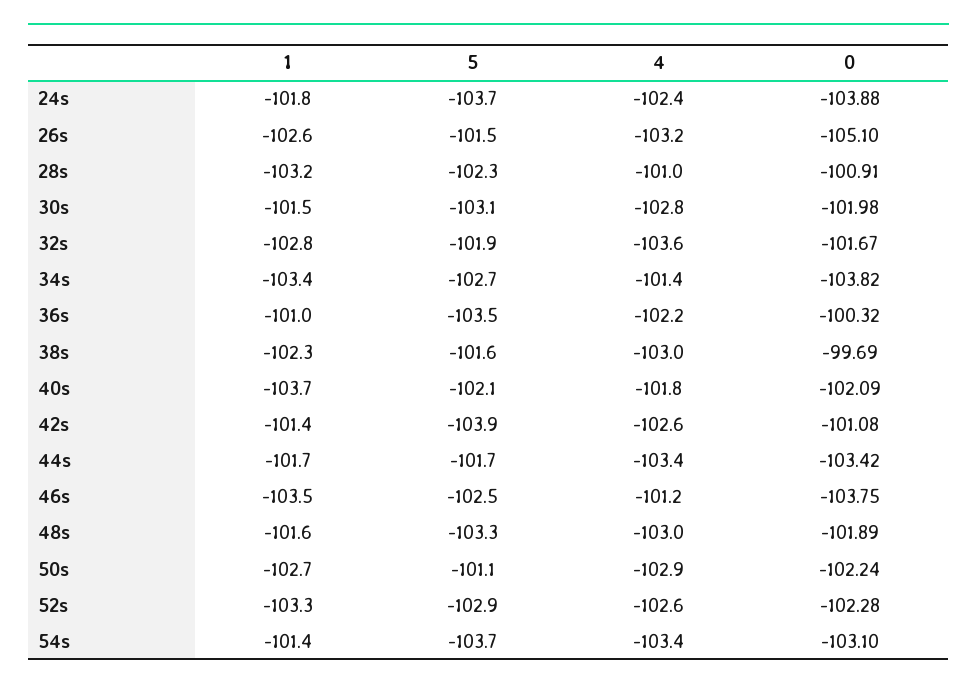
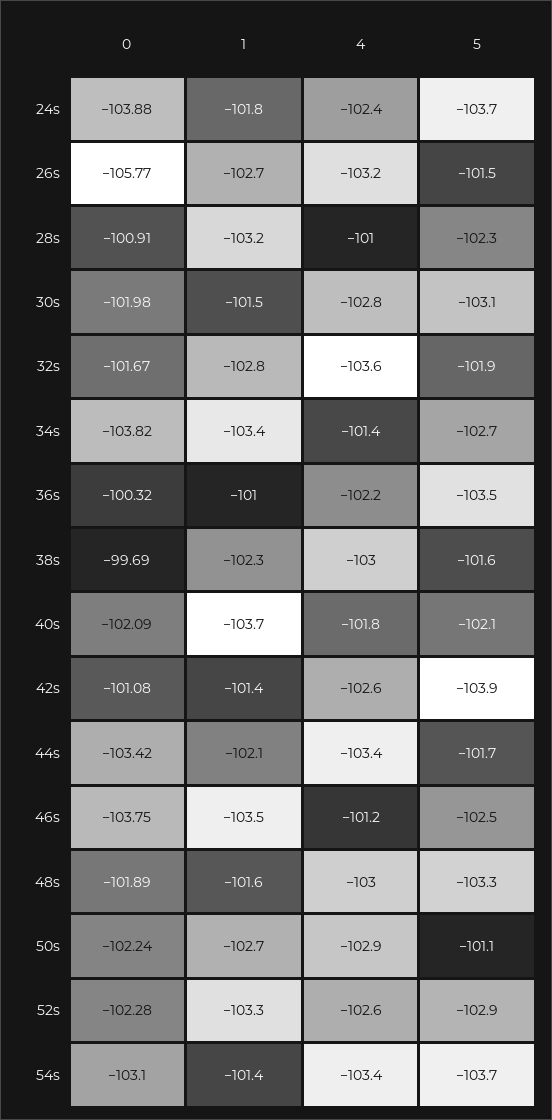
  {
    "1": {
      "24s": -101.8,
-     "26s": -102.6,
+     "26s": -102.7,
      "28s": -103.2,
      "30s": -101.5,
      "32s": -102.8,
      "34s": -103.4,
      "36s": -101,
      "38s": -102.3,
      "40s": -103.7,
      "42s": -101.4,
-     "44s": -101.7,
+     "44s": -102.1,
      "46s": -103.5,
      "48s": -101.6,
      "50s": -102.7,
      "52s": -103.3,
      "54s": -101.4
    },
    "5": {
      "24s": -103.7,
      "26s": -101.5,
      "28s": -102.3,
      "30s": -103.1,
      "32s": -101.9,
      "34s": -102.7,
      "36s": -103.5,
      "38s": -101.6,
      "40s": -102.1,
      "42s": -103.9,
      "44s": -101.7,
      "46s": -102.5,
      "48s": -103.3,
      "50s": -101.1,
      "52s": -102.9,
      "54s": -103.7
    },
    "4": {
      "24s": -102.4,
      "26s": -103.2,
      "28s": -101,
      "30s": -102.8,
      "32s": -103.6,
      "34s": -101.4,
      "36s": -102.2,
      "38s": -103,
      "40s": -101.8,
      "42s": -102.6,
      "44s": -103.4,
      "46s": -101.2,
      "48s": -103,
      "50s": -102.9,
      "52s": -102.6,
      "54s": -103.4
    },
    "0": {
      "24s": -103.88,
-     "26s": -105.1,
+     "26s": -105.77,
      "28s": -100.91,
      "30s": -101.98,
      "32s": -101.67,
      "34s": -103.82,
      "36s": -100.32,
      "38s": -99.69,
      "40s": -102.09,
      "42s": -101.08,
      "44s": -103.42,
      "46s": -103.75,
      "48s": -101.89,
      "50s": -102.24,
      "52s": -102.28,
      "54s": -103.1
    }
  }

